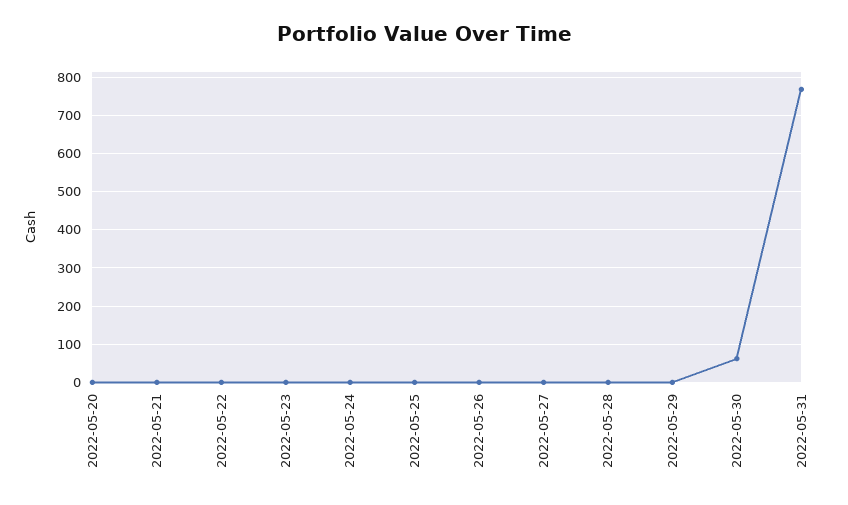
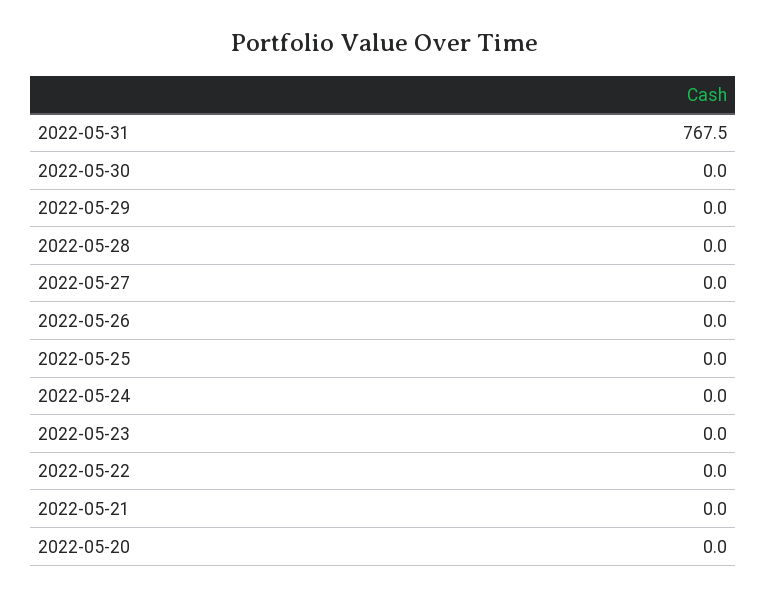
  {
    "2022-05-20": 0,
    "2022-05-21": 0,
    "2022-05-22": 0,
    "2022-05-23": 0,
    "2022-05-24": 0,
    "2022-05-25": 0,
    "2022-05-26": 0,
    "2022-05-27": 0,
    "2022-05-28": 0,
    "2022-05-29": 0,
-   "2022-05-30": 60,
+   "2022-05-30": 0,
    "2022-05-31": 767.5
  }

